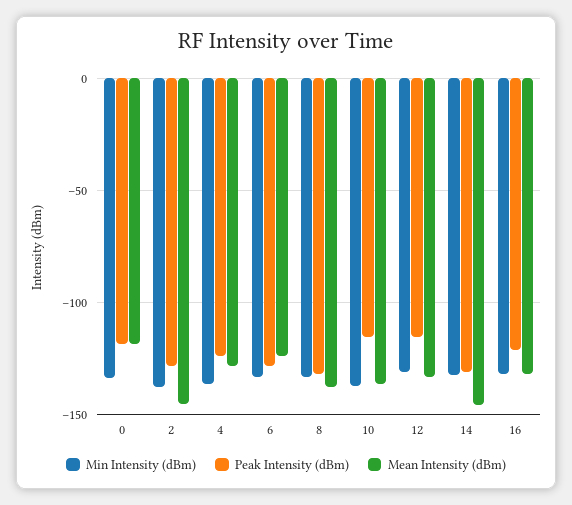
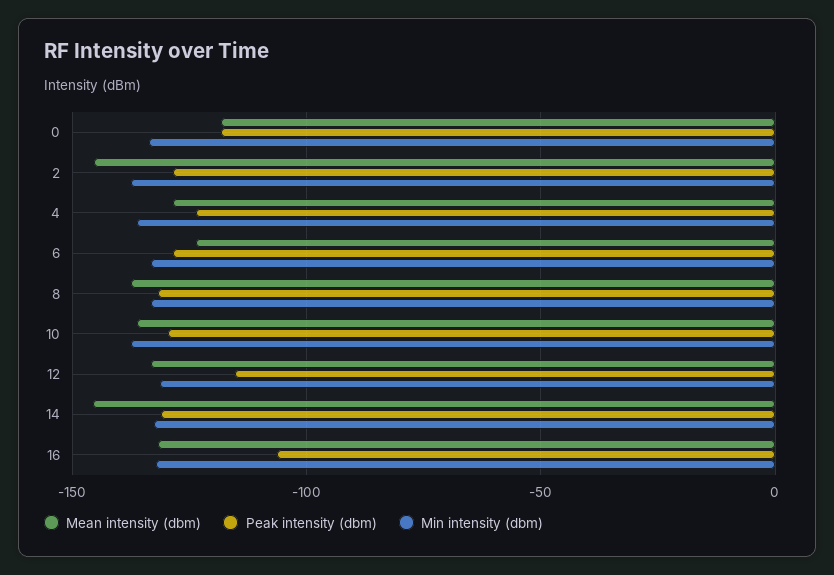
  {
    "Min Intensity (dBm)": {
      "0": -135,
      "2": -140,
      "4": -135,
      "6": -135,
      "8": -135,
      "10": -135,
      "12": -130,
      "14": -135,
      "16": -130
    },
    "Peak Intensity (dBm)": {
      "0": -120,
      "2": -130,
      "4": -125,
      "6": -130,
      "8": -130,
-     "10": -115,
+     "10": -130,
      "12": -115,
      "14": -130,
-     "16": -120
+     "16": -105
    },
    "Mean Intensity (dBm)": {
      "0": -120,
      "2": -145,
      "4": -130,
      "6": -125,
      "8": -140,
      "10": -135,
      "12": -135,
      "14": -145,
      "16": -130
    }
  }

